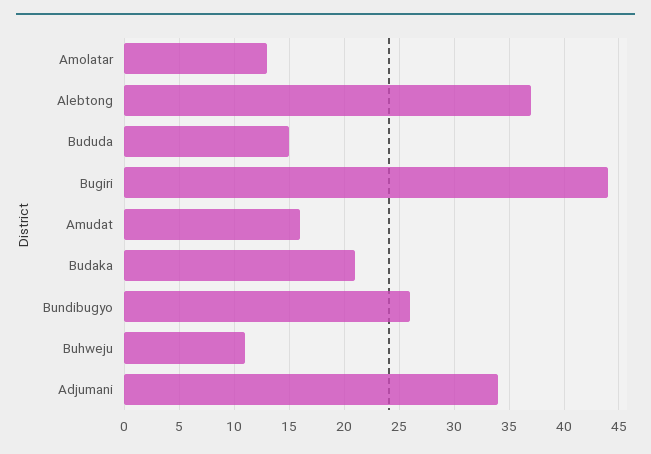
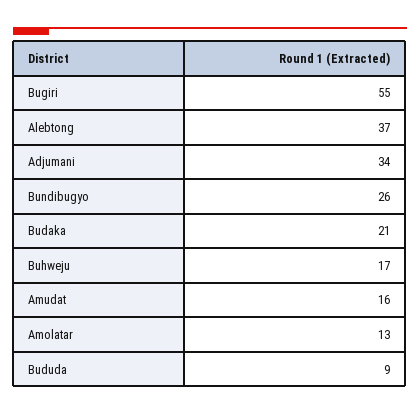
  {
    "Amolatar": 13,
    "Alebtong": 37,
-   "Bududa": 15,
+   "Bududa": 9,
-   "Bugiri": 44,
+   "Bugiri": 55,
    "Amudat": 16,
    "Budaka": 21,
    "Bundibugyo": 26,
-   "Buhweju": 11,
+   "Buhweju": 17,
    "Adjumani": 34
  }

